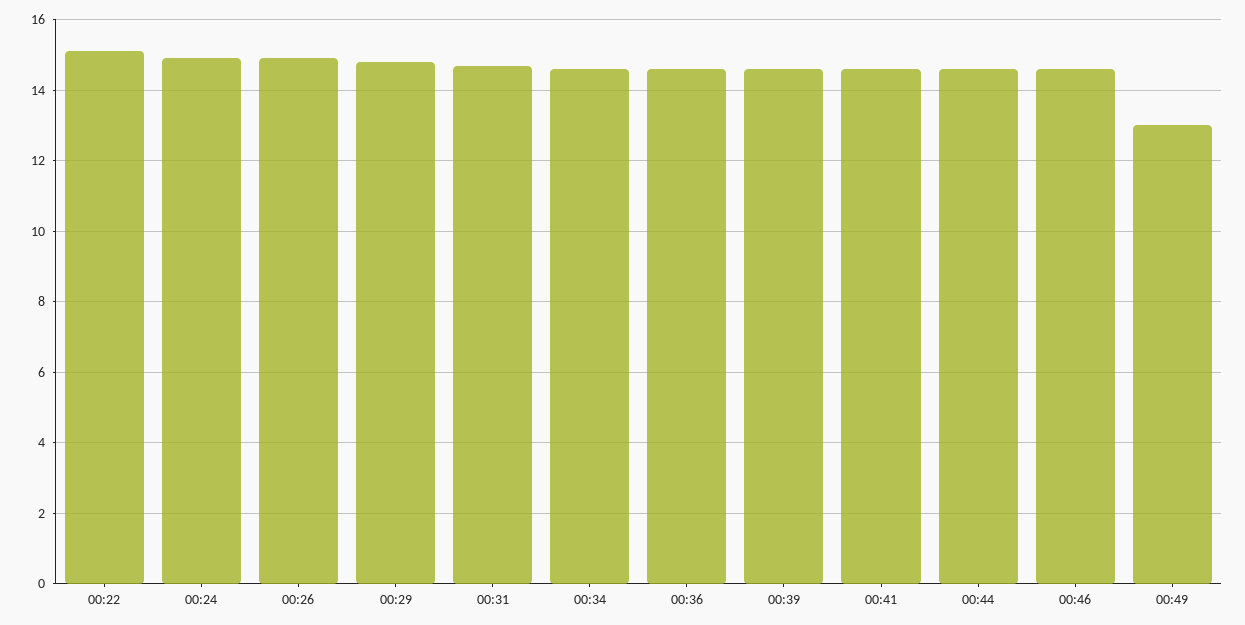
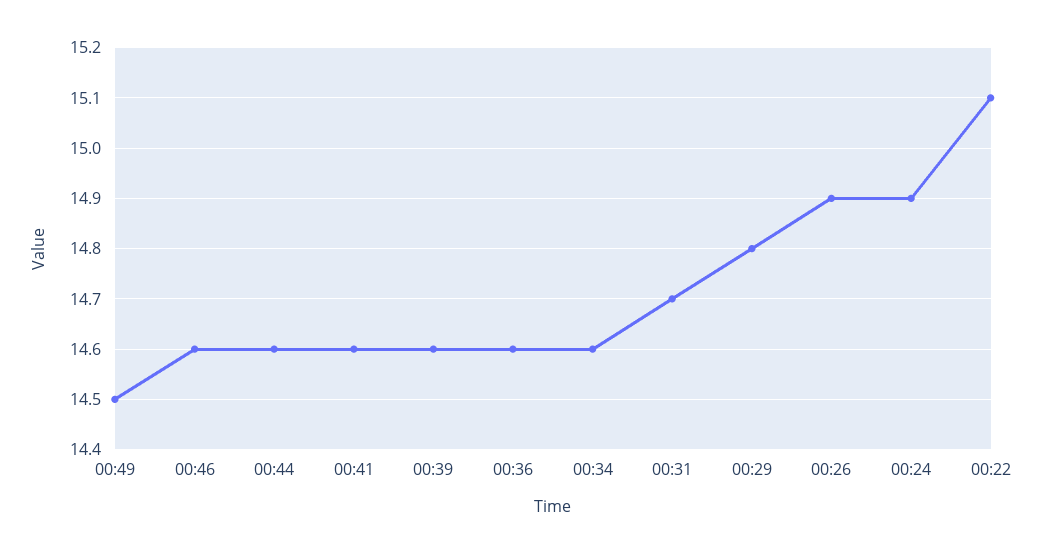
  {
    "00:22": 15.1,
    "00:24": 14.9,
    "00:26": 14.9,
    "00:29": 14.8,
    "00:31": 14.7,
    "00:34": 14.6,
    "00:36": 14.6,
    "00:39": 14.6,
    "00:41": 14.6,
    "00:44": 14.6,
    "00:46": 14.6,
-   "00:49": 13
+   "00:49": 14.5
  }

